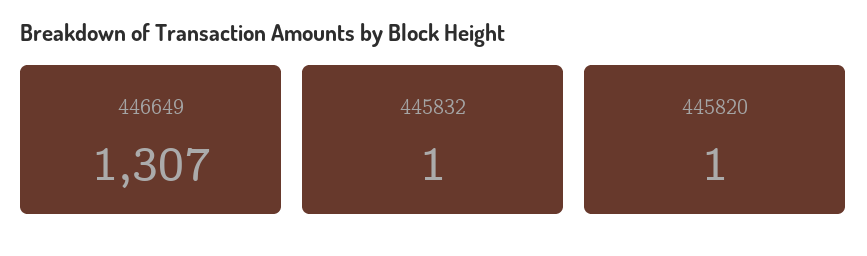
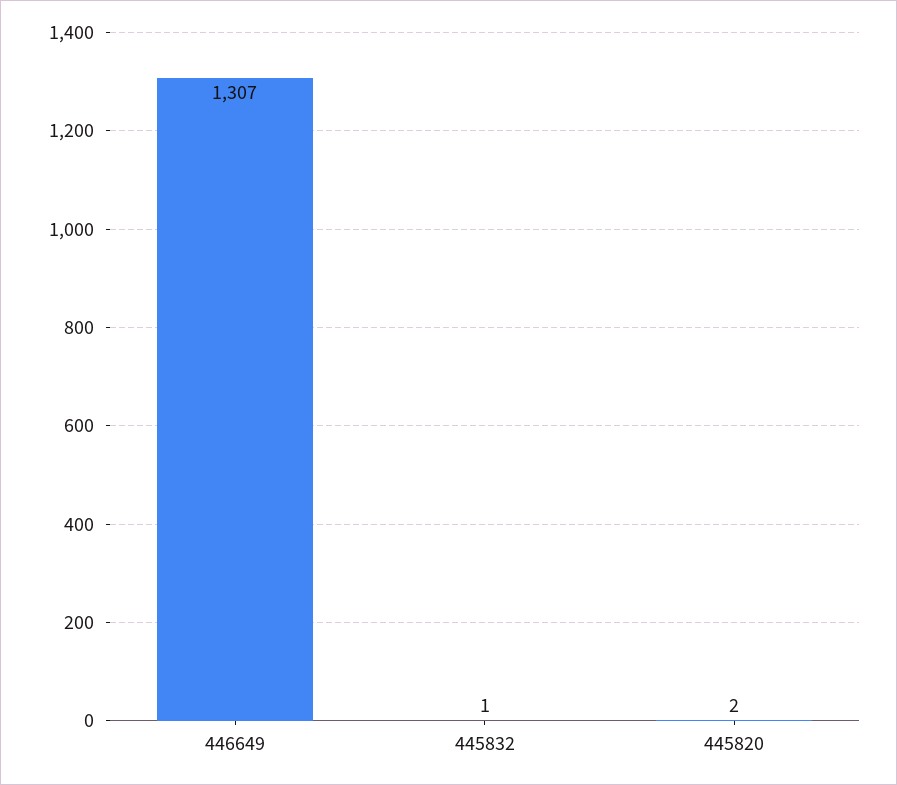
  {
    "446649": 1307,
    "445832": 1,
-   "445820": 1
+   "445820": 2
  }

